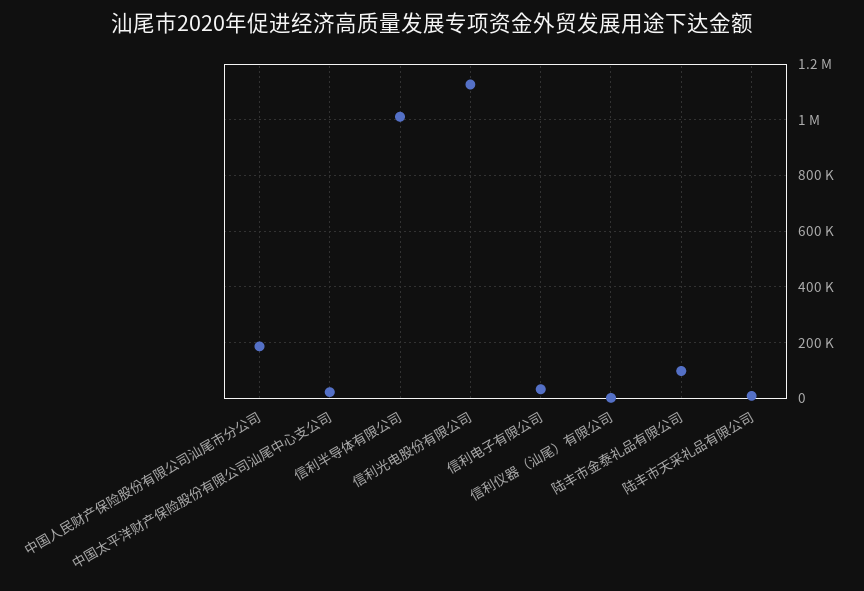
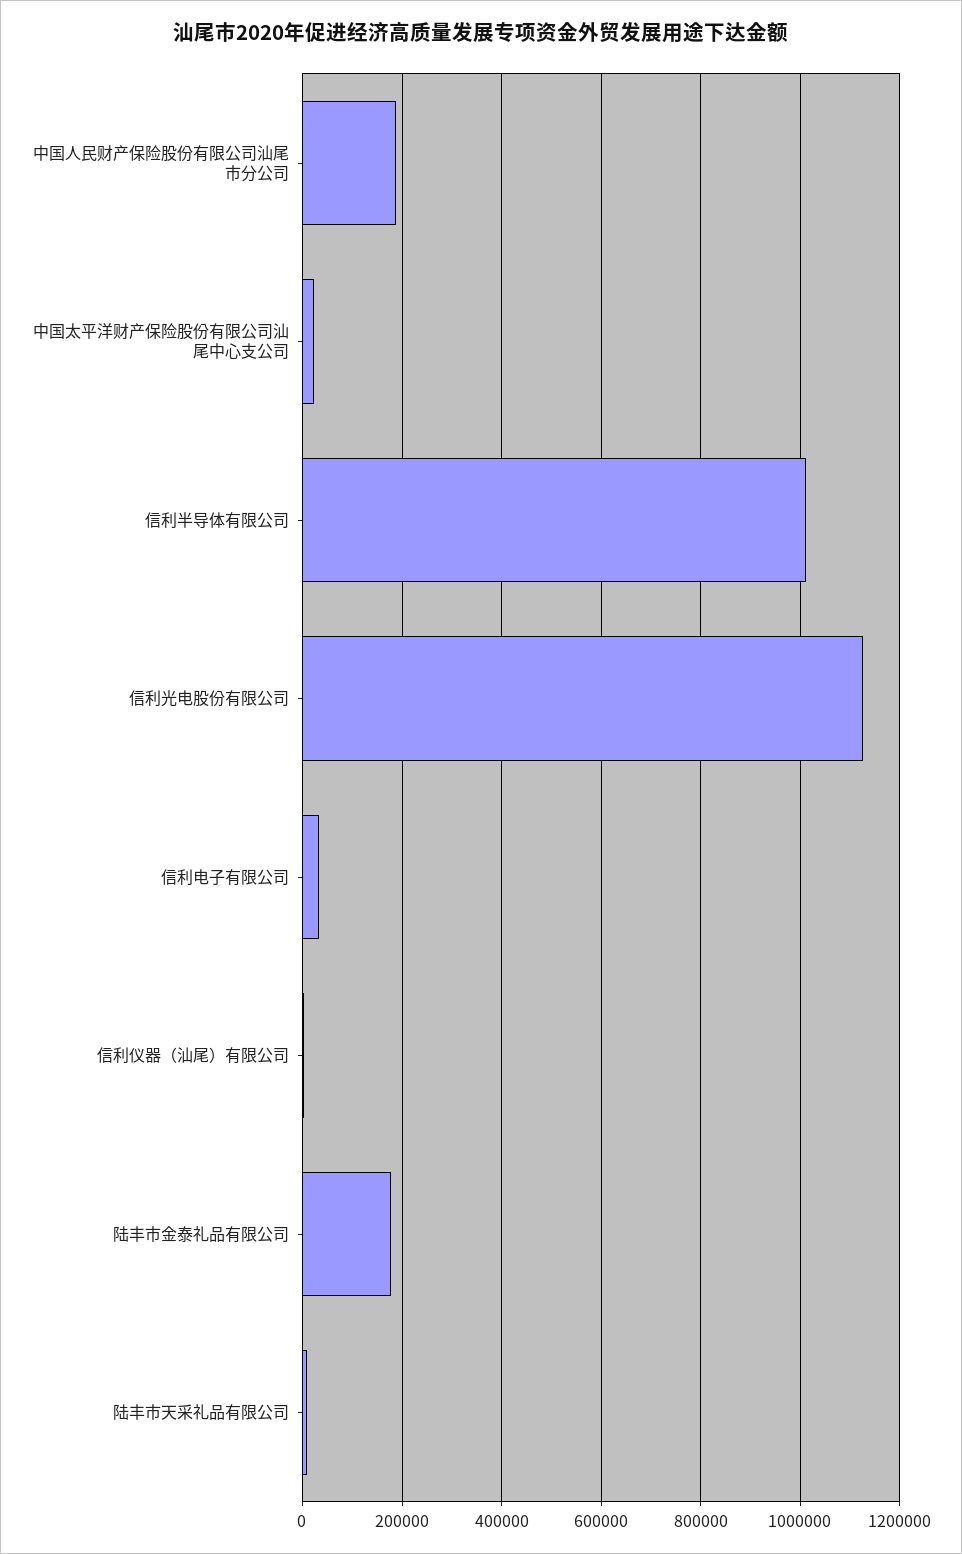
  {
    "中国人民财产保险股份有限公司汕尾市分公司": 180000,
    "中国太平洋财产保险股份有限公司汕尾中心支公司": 20000,
    "信利半导体有限公司": 1020000,
    "信利光电股份有限公司": 1120000,
    "信利电子有限公司": 40000,
    "信利仪器（汕尾）有限公司": 0,
-   "陆丰市金泰礼品有限公司": 100000,
+   "陆丰市金泰礼品有限公司": 180000,
    "陆丰市天采礼品有限公司": 0
  }

